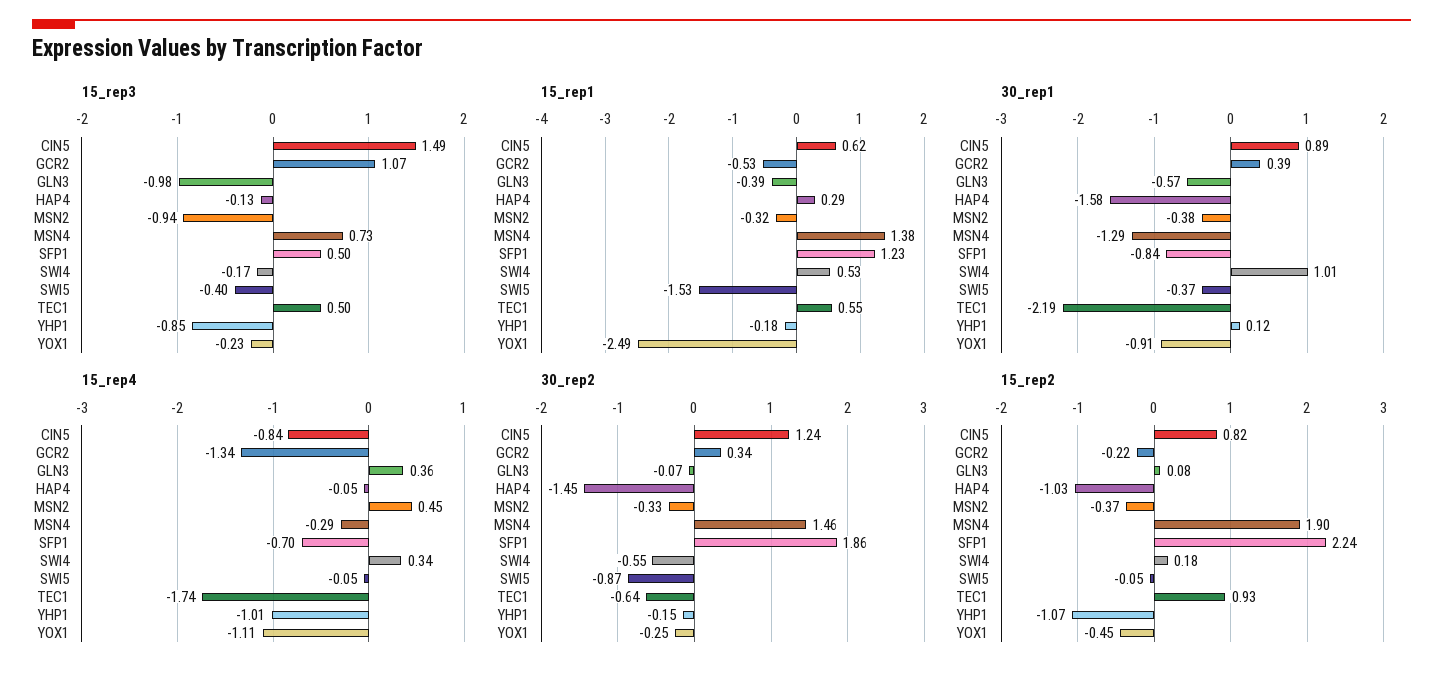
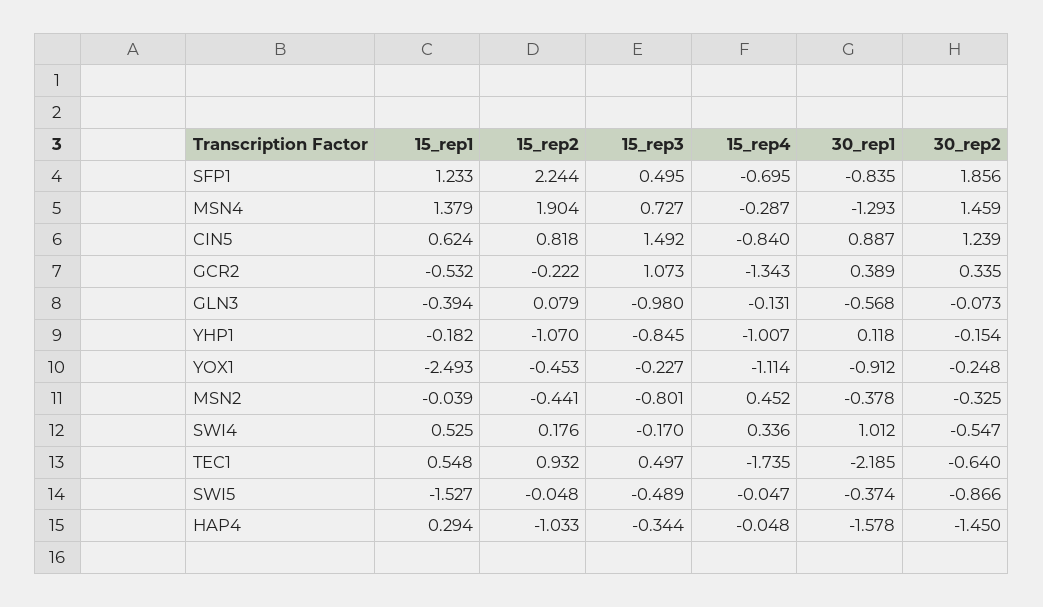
  {
    "15_rep3": {
      "CIN5": 1.492,
      "GCR2": 1.073,
      "GLN3": -0.98,
-     "HAP4": -0.13,
+     "HAP4": -0.344,
-     "MSN2": -0.94,
+     "MSN2": -0.801,
      "MSN4": 0.727,
      "SFP1": 0.495,
      "SWI4": -0.17,
-     "SWI5": -0.4,
+     "SWI5": -0.489,
      "TEC1": 0.497,
      "YHP1": -0.845,
      "YOX1": -0.227
    },
    "15_rep1": {
      "CIN5": 0.624,
      "GCR2": -0.532,
      "GLN3": -0.394,
      "HAP4": 0.294,
-     "MSN2": -0.32,
+     "MSN2": -0.039,
      "MSN4": 1.379,
      "SFP1": 1.233,
      "SWI4": 0.525,
      "SWI5": -1.527,
      "TEC1": 0.548,
      "YHP1": -0.182,
      "YOX1": -2.493
    },
    "30_rep1": {
      "CIN5": 0.887,
      "GCR2": 0.389,
      "GLN3": -0.568,
      "HAP4": -1.578,
      "MSN2": -0.378,
      "MSN4": -1.293,
      "SFP1": -0.835,
      "SWI4": 1.012,
      "SWI5": -0.374,
      "TEC1": -2.185,
      "YHP1": 0.118,
      "YOX1": -0.912
    },
    "15_rep4": {
      "CIN5": -0.84,
      "GCR2": -1.343,
-     "GLN3": 0.36,
+     "GLN3": -0.131,
      "HAP4": -0.048,
      "MSN2": 0.452,
      "MSN4": -0.287,
      "SFP1": -0.695,
      "SWI4": 0.336,
      "SWI5": -0.047,
      "TEC1": -1.735,
      "YHP1": -1.007,
      "YOX1": -1.114
    },
    "30_rep2": {
      "CIN5": 1.239,
      "GCR2": 0.335,
      "GLN3": -0.073,
      "HAP4": -1.45,
      "MSN2": -0.325,
      "MSN4": 1.459,
      "SFP1": 1.856,
      "SWI4": -0.547,
      "SWI5": -0.866,
      "TEC1": -0.64,
      "YHP1": -0.154,
      "YOX1": -0.248
    },
    "15_rep2": {
      "CIN5": 0.818,
      "GCR2": -0.222,
      "GLN3": 0.079,
      "HAP4": -1.033,
-     "MSN2": -0.37,
+     "MSN2": -0.441,
      "MSN4": 1.904,
      "SFP1": 2.244,
      "SWI4": 0.176,
      "SWI5": -0.048,
      "TEC1": 0.932,
      "YHP1": -1.07,
      "YOX1": -0.453
    }
  }

